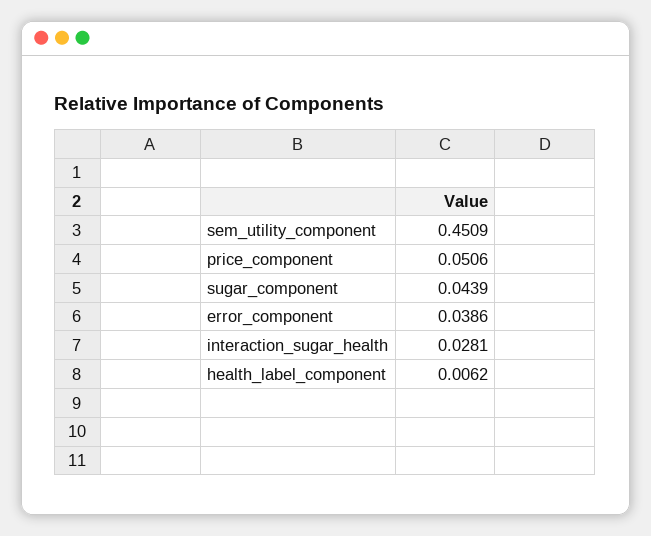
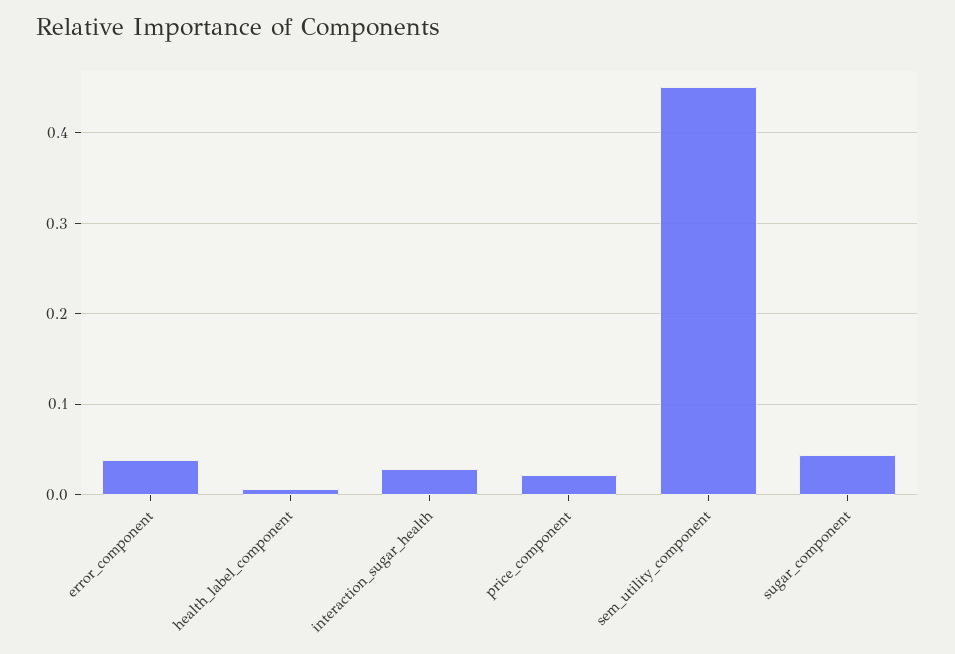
  {
    "sem_utility_component": 0.4509,
-   "price_component": 0.0506,
+   "price_component": 0.02,
    "sugar_component": 0.0439,
    "error_component": 0.0386,
    "interaction_sugar_health": 0.0281,
    "health_label_component": 0.0062
  }

